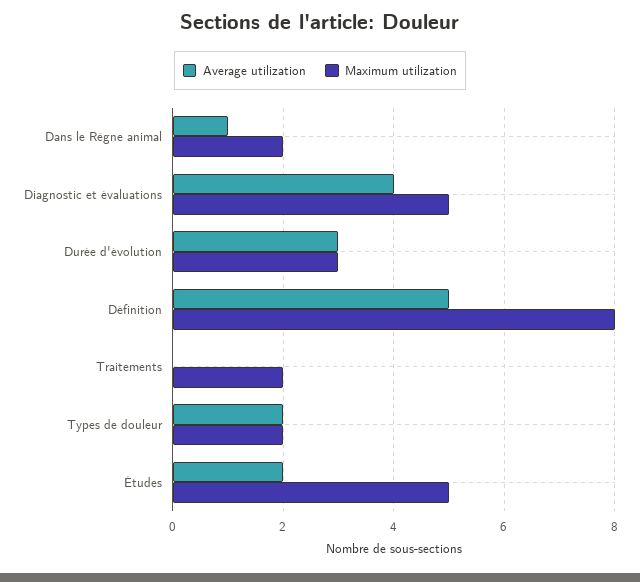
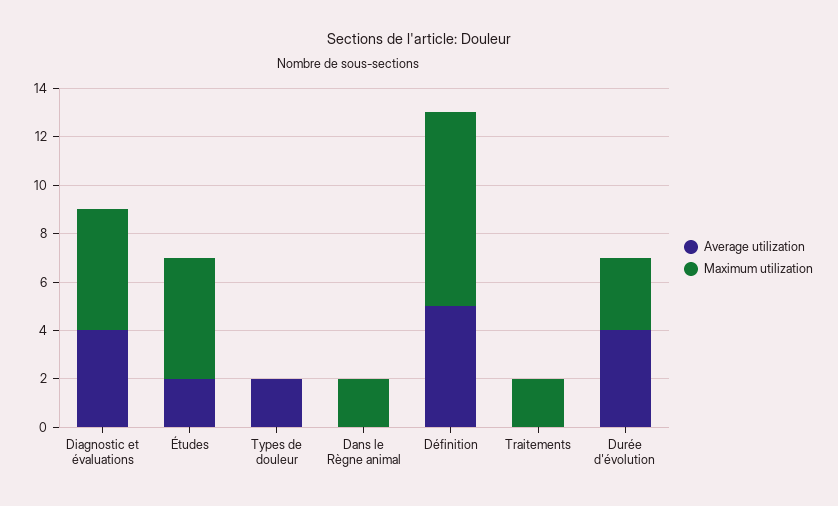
  {
    "Average utilization": {
-     "Dans le Règne animal": 1,
+     "Dans le Règne animal": 0,
      "Diagnostic et évaluations": 4,
-     "Durée d'évolution": 3,
+     "Durée d'évolution": 4,
      "Définition": 5,
      "Traitements": 0,
      "Types de douleur": 2,
      "Études": 2
    },
    "Maximum utilization": {
      "Dans le Règne animal": 2,
      "Diagnostic et évaluations": 5,
      "Durée d'évolution": 3,
      "Définition": 8,
      "Traitements": 2,
-     "Types de douleur": 2,
+     "Types de douleur": 0,
      "Études": 5
    }
  }

